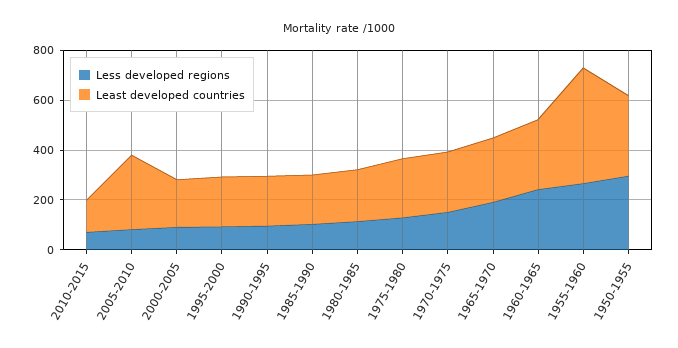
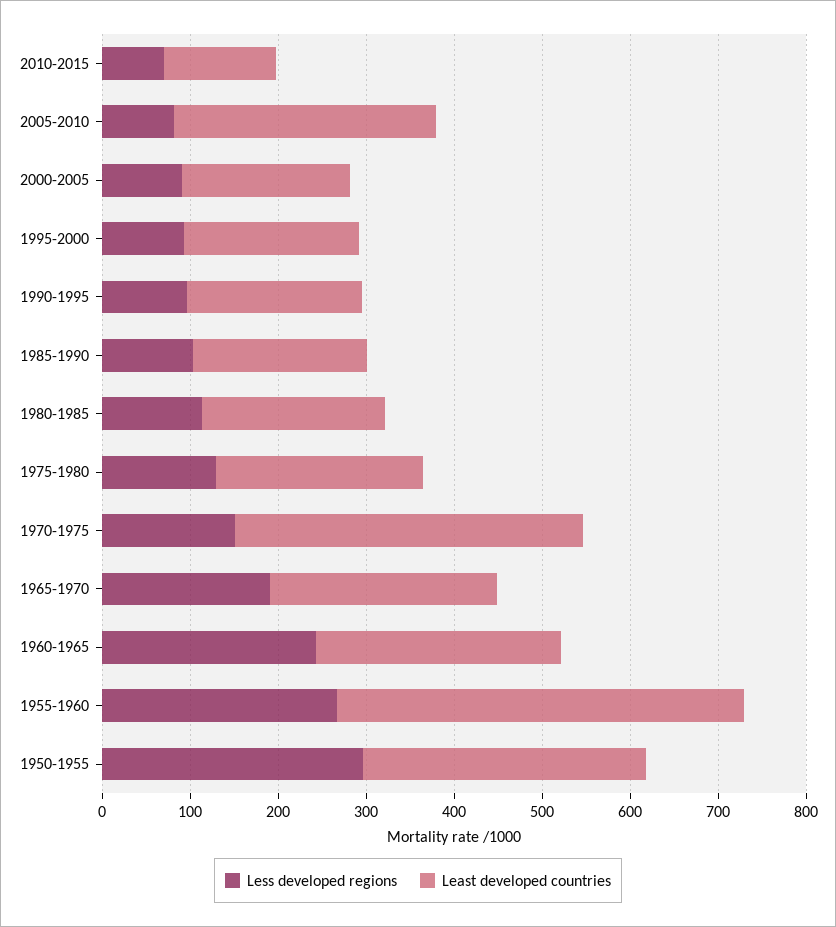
  {
    "Less developed regions": {
      "2010-2015": 80,
      "2005-2010": 80,
      "2000-2005": 100,
      "1995-2000": 100,
      "1990-1995": 100,
      "1985-1990": 100,
      "1980-1985": 120,
      "1975-1980": 120,
      "1970-1975": 160,
      "1965-1970": 200,
      "1960-1965": 240,
      "1955-1960": 260,
      "1950-1955": 300
    },
    "Least developed countries": {
      "2010-2015": 120,
      "2005-2010": 300,
      "2000-2005": 200,
      "1995-2000": 200,
      "1990-1995": 200,
      "1985-1990": 200,
      "1980-1985": 200,
      "1975-1980": 240,
-     "1970-1975": 250,
+     "1970-1975": 400,
      "1965-1970": 260,
      "1960-1965": 280,
      "1955-1960": 460,
      "1950-1955": 320
    }
  }

